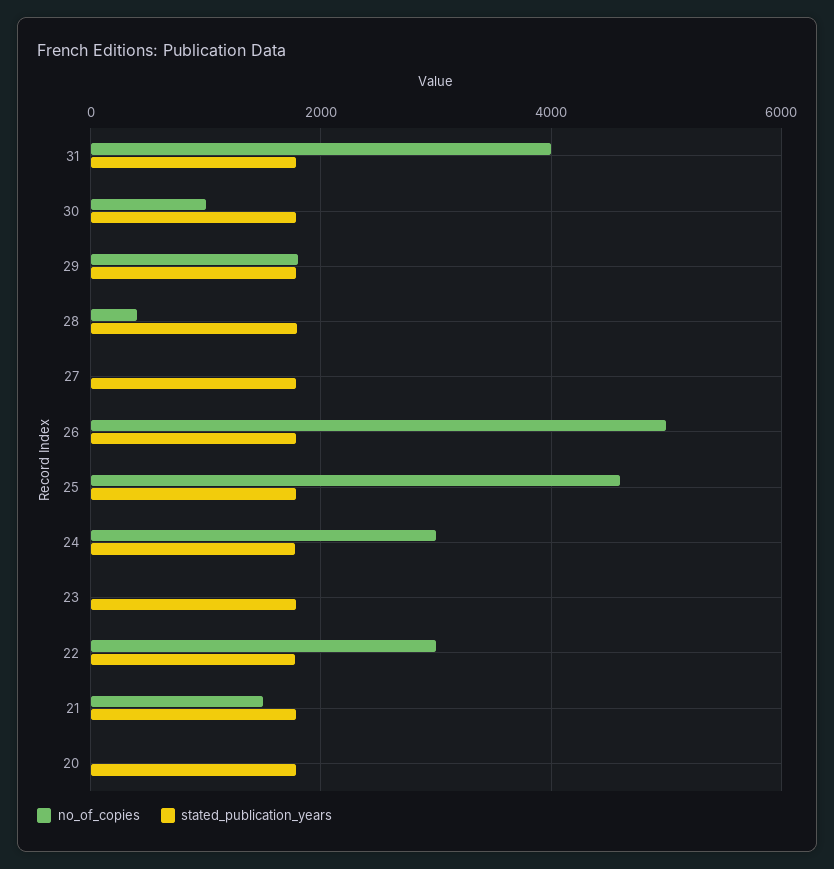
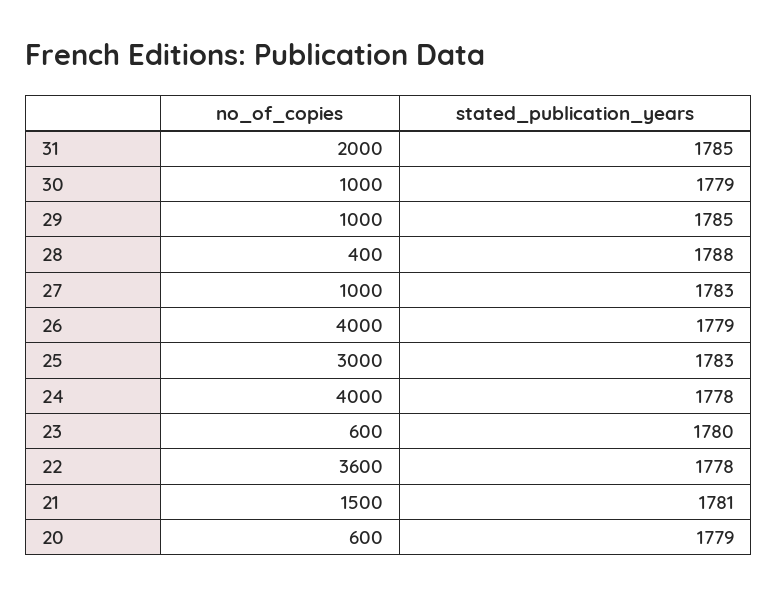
  {
    "no_of_copies": {
-     "31": 4000,
+     "31": 2000,
      "30": 1000,
-     "29": 1800,
+     "29": 1000,
      "28": 400,
-     "27": 0,
+     "27": 1000,
-     "26": 5000,
+     "26": 4000,
-     "25": 4600,
+     "25": 3000,
-     "24": 3000,
+     "24": 4000,
-     "23": 0,
+     "23": 600,
-     "22": 3000,
+     "22": 3600,
      "21": 1500,
-     "20": 0
+     "20": 600
    },
    "stated_publication_years": {
      "31": 1785,
      "30": 1779,
      "29": 1785,
      "28": 1788,
      "27": 1783,
      "26": 1779,
      "25": 1783,
      "24": 1778,
      "23": 1780,
      "22": 1778,
      "21": 1781,
      "20": 1779
    }
  }

